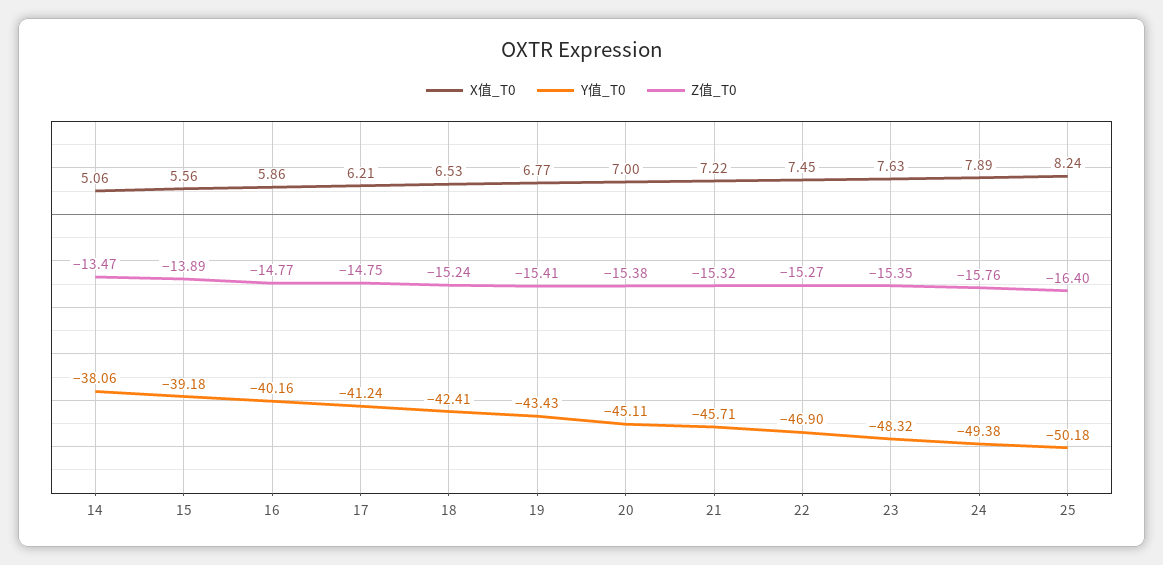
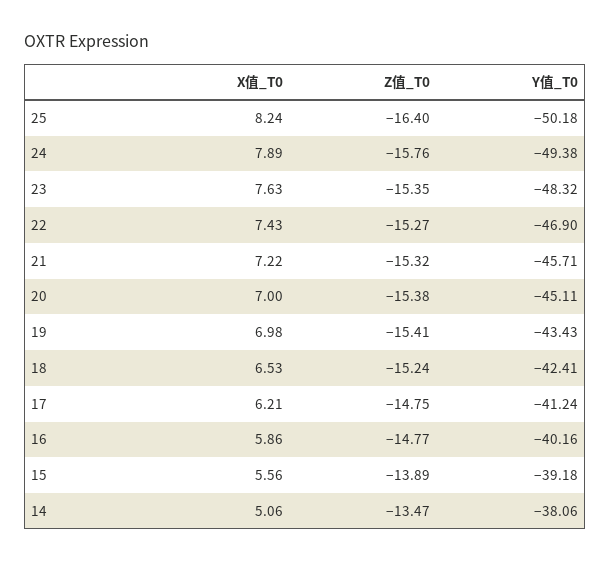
  {
    "X值_T0": {
      "14": 5.06,
      "15": 5.56,
      "16": 5.86,
      "17": 6.21,
      "18": 6.53,
-     "19": 6.77,
+     "19": 6.98,
      "20": 7,
      "21": 7.22,
-     "22": 7.45,
+     "22": 7.43,
      "23": 7.63,
      "24": 7.89,
      "25": 8.24
    },
    "Y值_T0": {
      "14": -38.06,
      "15": -39.18,
      "16": -40.16,
      "17": -41.24,
      "18": -42.41,
      "19": -43.43,
      "20": -45.11,
      "21": -45.71,
      "22": -46.9,
      "23": -48.32,
      "24": -49.38,
      "25": -50.18
    },
    "Z值_T0": {
      "14": -13.47,
      "15": -13.89,
      "16": -14.77,
      "17": -14.75,
      "18": -15.24,
      "19": -15.41,
      "20": -15.38,
      "21": -15.32,
      "22": -15.27,
      "23": -15.35,
      "24": -15.76,
      "25": -16.4
    }
  }

